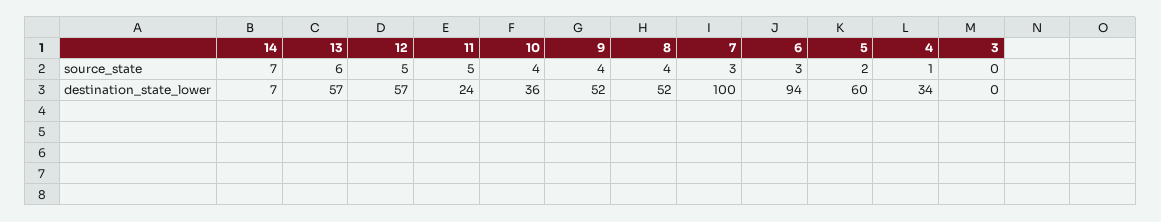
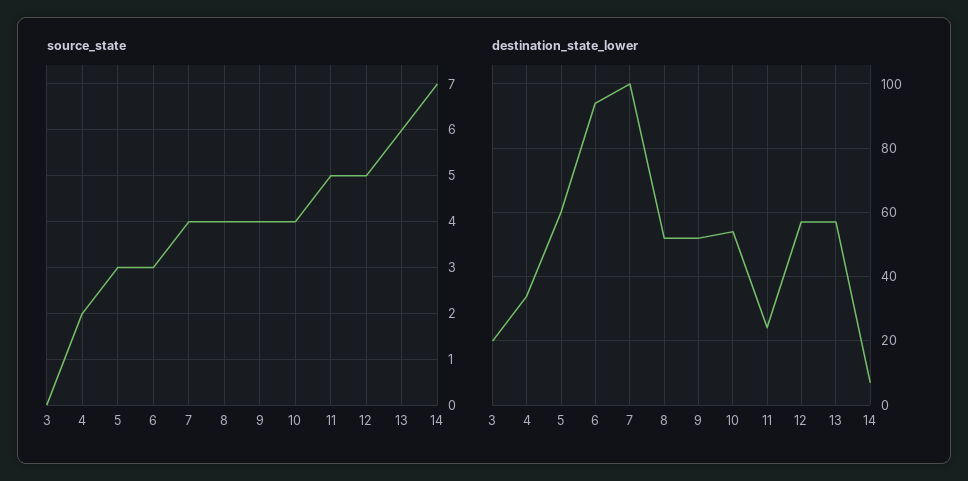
  {
    "source_state": {
      "14": 7,
      "13": 6,
      "12": 5,
      "11": 5,
      "10": 4,
      "9": 4,
      "8": 4,
-     "7": 3,
+     "7": 4,
      "6": 3,
-     "5": 2,
+     "5": 3,
-     "4": 1,
+     "4": 2,
      "3": 0
    },
    "destination_state_lower": {
      "14": 7,
      "13": 57,
      "12": 57,
      "11": 24,
-     "10": 36,
+     "10": 55,
      "9": 52,
      "8": 52,
      "7": 100,
      "6": 94,
      "5": 60,
      "4": 34,
-     "3": 0
+     "3": 20
    }
  }

